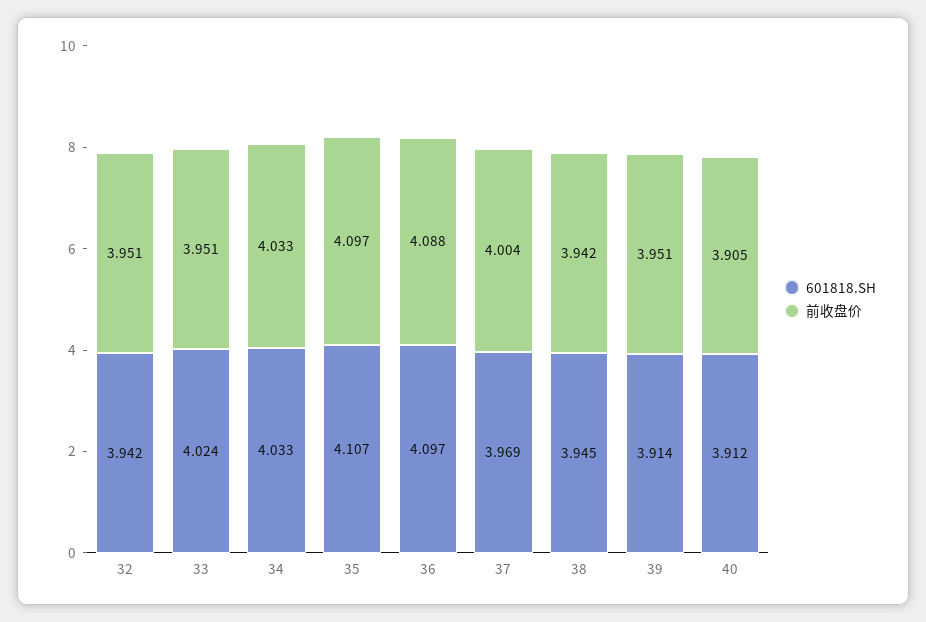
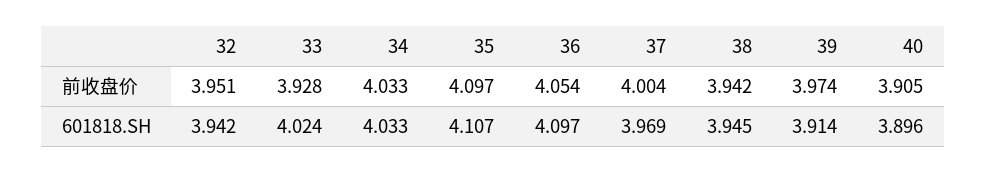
  {
    "601818.SH": {
      "32": 3.942,
      "33": 4.024,
      "34": 4.033,
      "35": 4.107,
      "36": 4.097,
      "37": 3.969,
      "38": 3.945,
      "39": 3.914,
-     "40": 3.912
+     "40": 3.896
    },
    "前收盘价": {
      "32": 3.951,
-     "33": 3.951,
+     "33": 3.928,
      "34": 4.033,
      "35": 4.097,
-     "36": 4.088,
+     "36": 4.054,
      "37": 4.004,
      "38": 3.942,
-     "39": 3.951,
+     "39": 3.974,
      "40": 3.905
    }
  }

